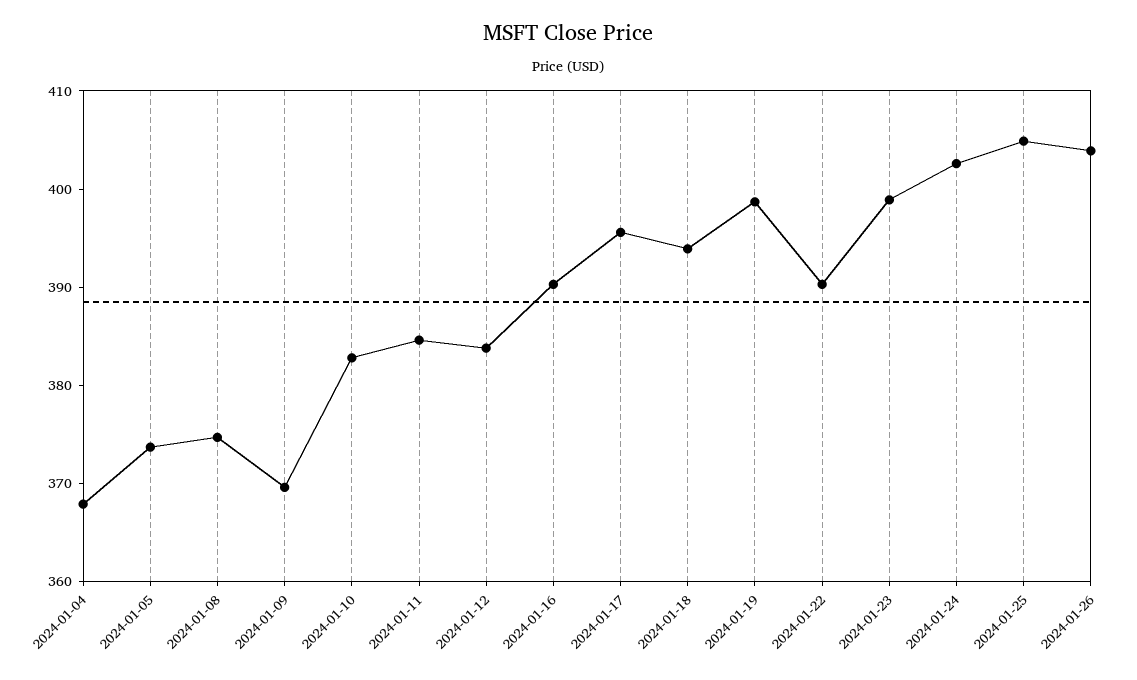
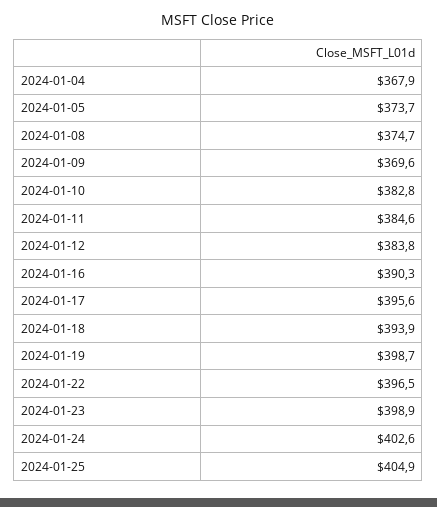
  {
    "2024-01-04": 367.9,
    "2024-01-05": 373.7,
    "2024-01-08": 374.7,
    "2024-01-09": 369.6,
    "2024-01-10": 382.8,
    "2024-01-11": 384.6,
    "2024-01-12": 383.8,
    "2024-01-16": 390.3,
    "2024-01-17": 395.6,
    "2024-01-18": 393.9,
    "2024-01-19": 398.7,
-   "2024-01-22": 390,
+   "2024-01-22": 396.5,
    "2024-01-23": 398.9,
    "2024-01-24": 402.6,
-   "2024-01-25": 404.9,
+   "2024-01-25": 404.9
-   "2024-01-26": 404
  }

